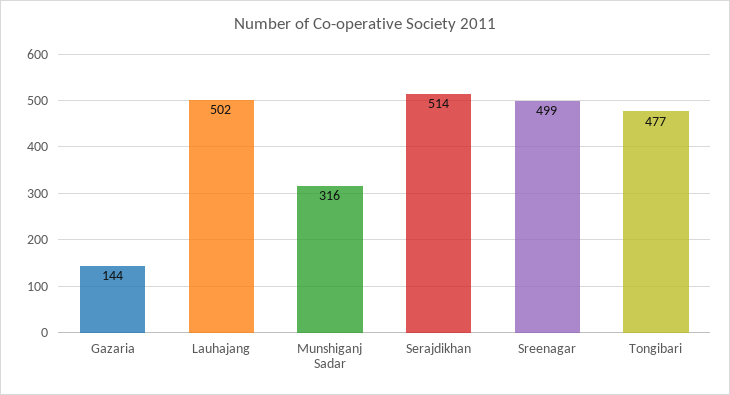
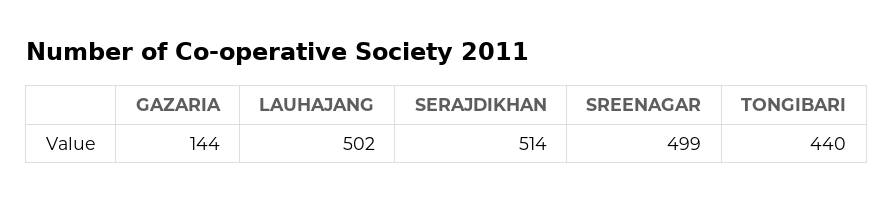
  {
    "Gazaria": 144,
    "Lauhajang": 502,
-   "Munshiganj Sadar": 316,
    "Serajdikhan": 514,
    "Sreenagar": 499,
-   "Tongibari": 477
+   "Tongibari": 440
  }

